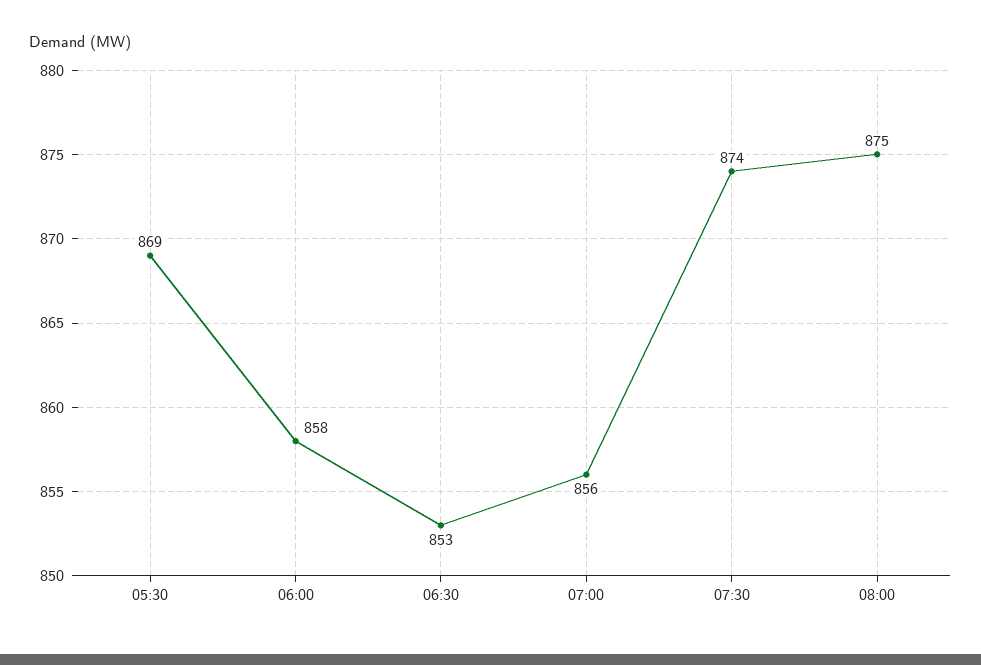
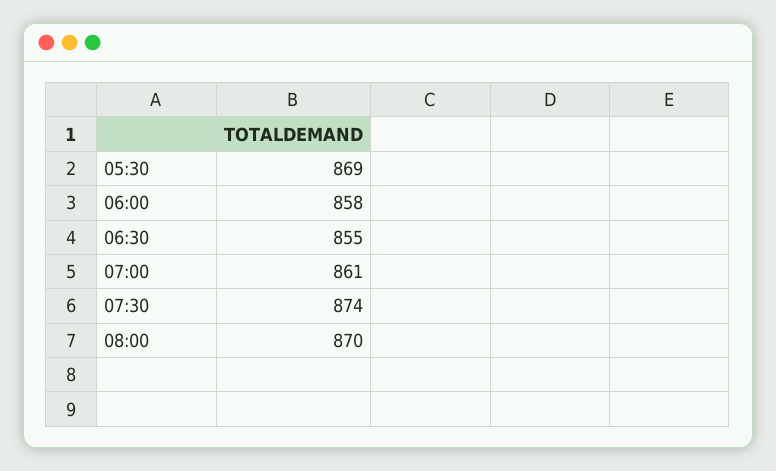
  {
    "05:30": 869,
    "06:00": 858,
-   "06:30": 853,
+   "06:30": 855,
-   "07:00": 856,
+   "07:00": 861,
    "07:30": 874,
-   "08:00": 875
+   "08:00": 870
  }

